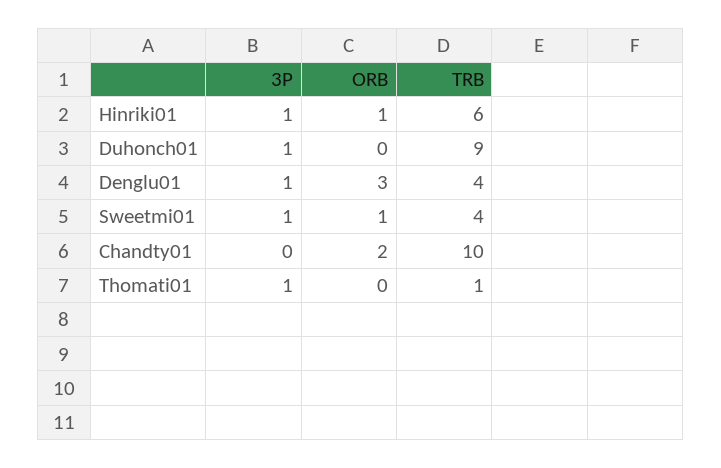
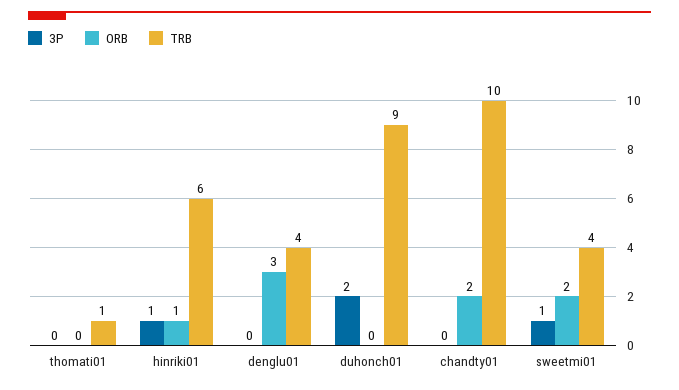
  {
    "3P": {
      "Hinriki01": 1,
-     "Duhonch01": 1,
+     "Duhonch01": 2,
-     "Denglu01": 1,
+     "Denglu01": 0,
      "Sweetmi01": 1,
      "Chandty01": 0,
-     "Thomati01": 1
+     "Thomati01": 0
    },
    "ORB": {
      "Hinriki01": 1,
      "Duhonch01": 0,
      "Denglu01": 3,
-     "Sweetmi01": 1,
+     "Sweetmi01": 2,
      "Chandty01": 2,
      "Thomati01": 0
    },
    "TRB": {
      "Hinriki01": 6,
      "Duhonch01": 9,
      "Denglu01": 4,
      "Sweetmi01": 4,
      "Chandty01": 10,
      "Thomati01": 1
    }
  }

